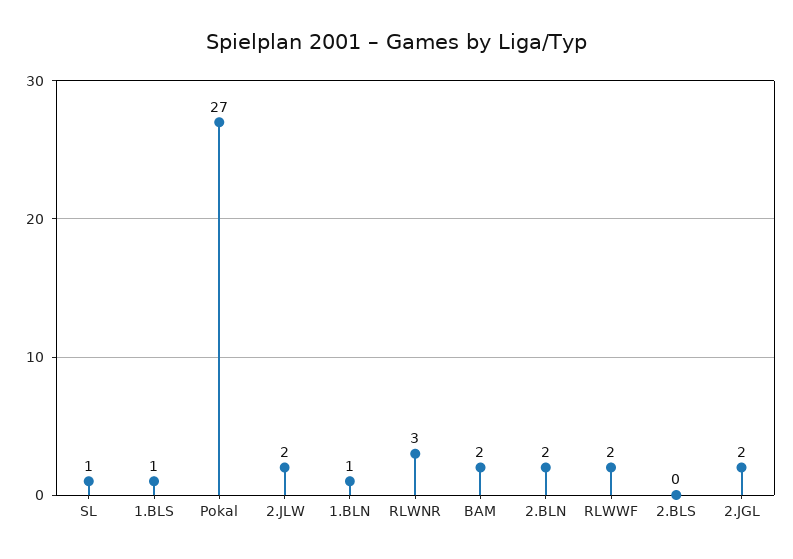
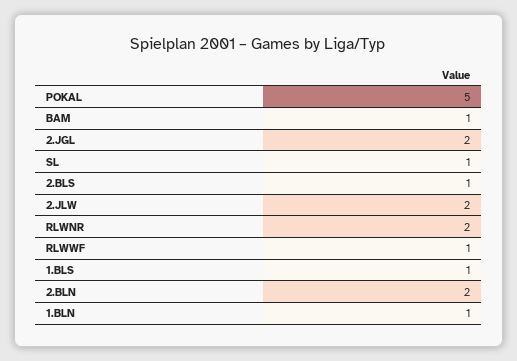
  {
    "SL": 1,
    "1.BLS": 1,
-   "Pokal": 27,
+   "Pokal": 5,
    "2.JLW": 2,
    "1.BLN": 1,
-   "RLWNR": 3,
+   "RLWNR": 2,
-   "BAM": 2,
+   "BAM": 1,
    "2.BLN": 2,
-   "RLWWF": 2,
+   "RLWWF": 1,
-   "2.BLS": 0,
+   "2.BLS": 1,
    "2.JGL": 2
  }

